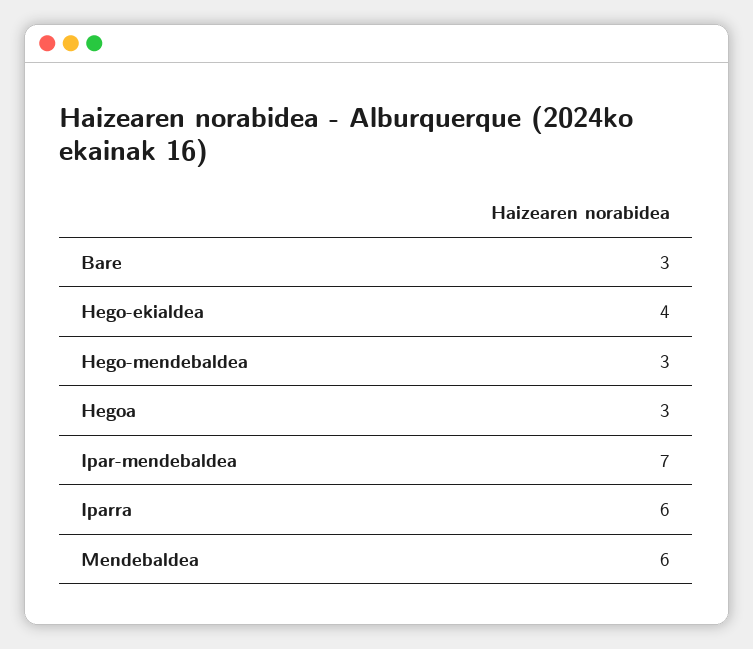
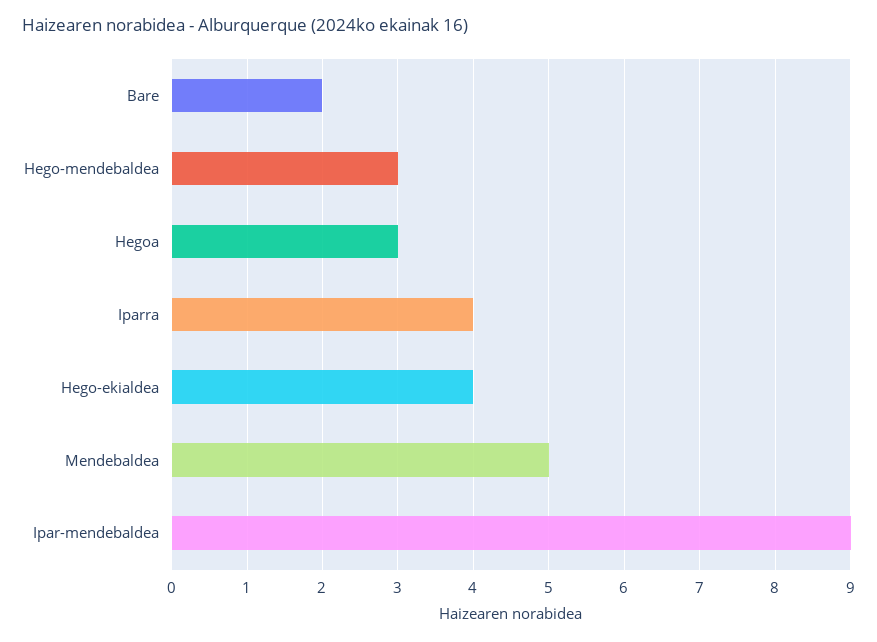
  {
-   "Bare": 3,
+   "Bare": 2,
    "Hego-ekialdea": 4,
    "Hego-mendebaldea": 3,
    "Hegoa": 3,
-   "Ipar-mendebaldea": 7,
+   "Ipar-mendebaldea": 9,
-   "Iparra": 6,
+   "Iparra": 4,
-   "Mendebaldea": 6
+   "Mendebaldea": 5
  }

